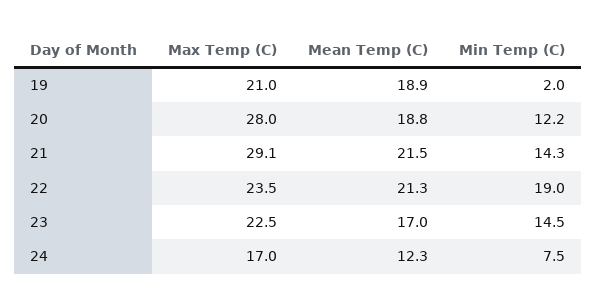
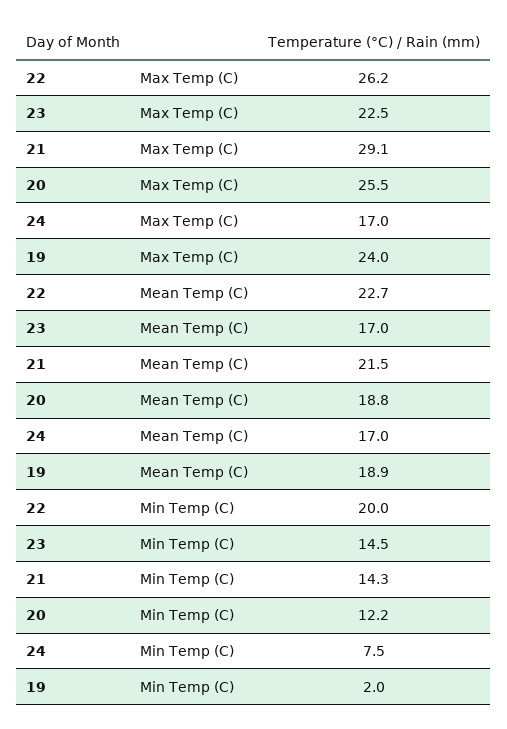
  {
    "Max Temp (C)": {
-     "19": 21,
+     "19": 24,
-     "20": 28,
+     "20": 25.5,
      "21": 29.1,
-     "22": 23.5,
+     "22": 26.2,
      "23": 22.5,
      "24": 17
    },
    "Mean Temp (C)": {
      "19": 18.9,
      "20": 18.8,
      "21": 21.5,
-     "22": 21.3,
+     "22": 22.7,
      "23": 17,
-     "24": 12.3
+     "24": 17
    },
    "Min Temp (C)": {
      "19": 2,
      "20": 12.2,
      "21": 14.3,
-     "22": 19,
+     "22": 20,
      "23": 14.5,
      "24": 7.5
    }
  }

